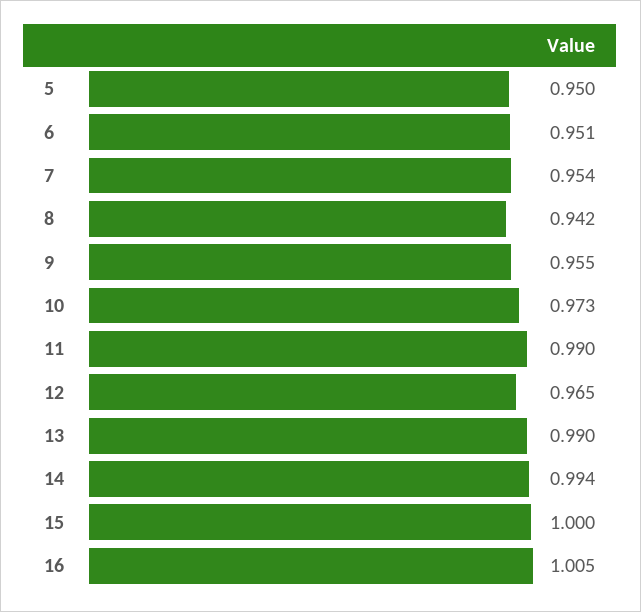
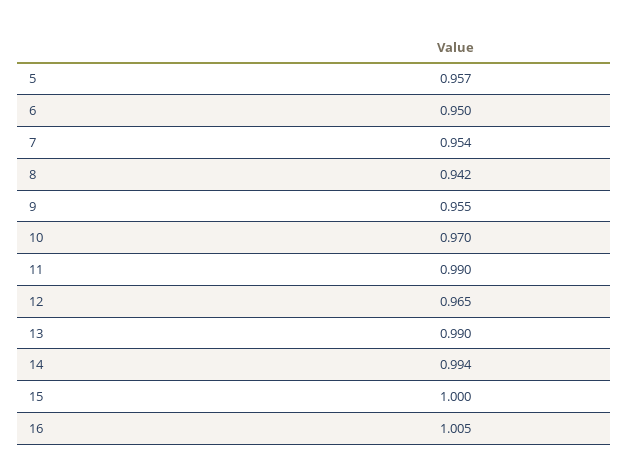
  {
-   "5": 0.95,
+   "5": 0.957,
-   "6": 0.951,
+   "6": 0.95,
    "7": 0.954,
    "8": 0.942,
    "9": 0.955,
-   "10": 0.973,
+   "10": 0.97,
    "11": 0.99,
    "12": 0.965,
    "13": 0.99,
    "14": 0.994,
    "15": 1,
    "16": 1.005
  }

